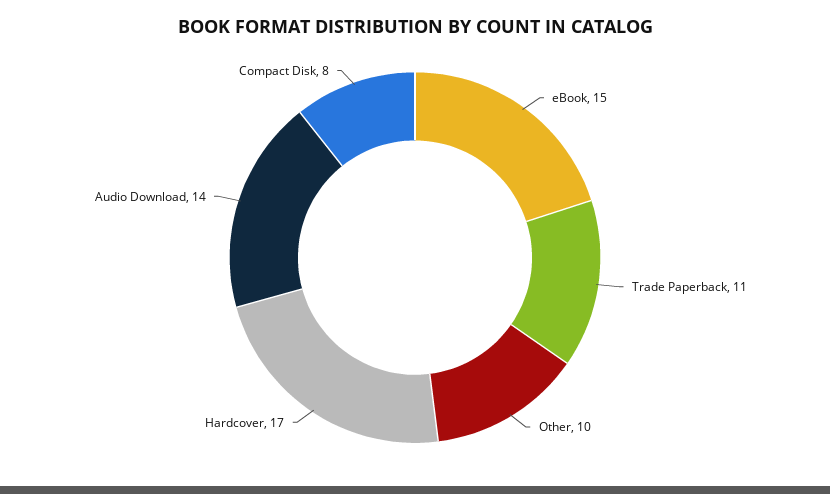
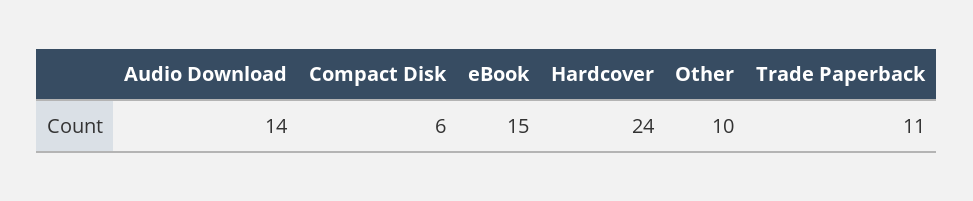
  {
    "eBook": 15,
    "Trade Paperback": 11,
    "Other": 10,
-   "Hardcover": 17,
+   "Hardcover": 24,
    "Audio Download": 14,
-   "Compact Disk": 8
+   "Compact Disk": 6
  }

